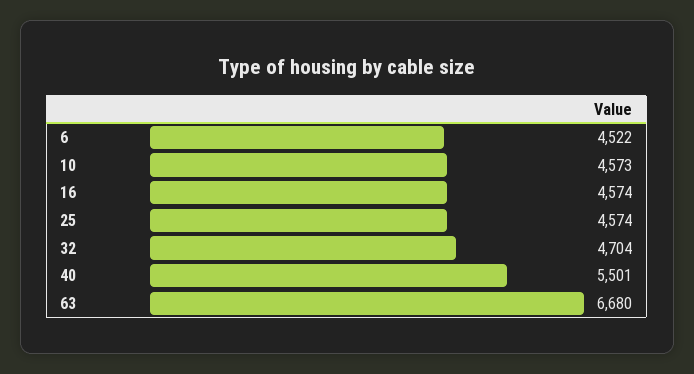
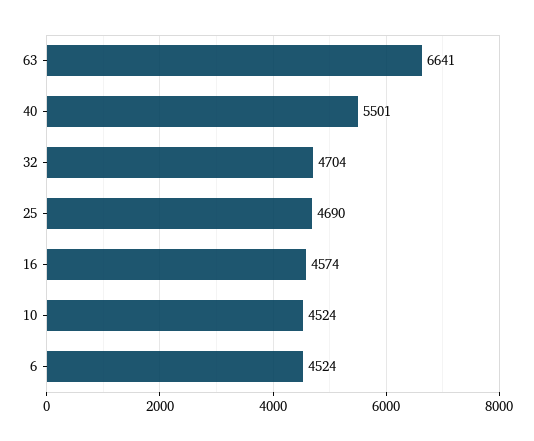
  {
-   "6": 4522,
+   "6": 4524,
-   "10": 4573,
+   "10": 4524,
    "16": 4574,
-   "25": 4574,
+   "25": 4690,
    "32": 4704,
    "40": 5501,
-   "63": 6680
+   "63": 6641
  }

